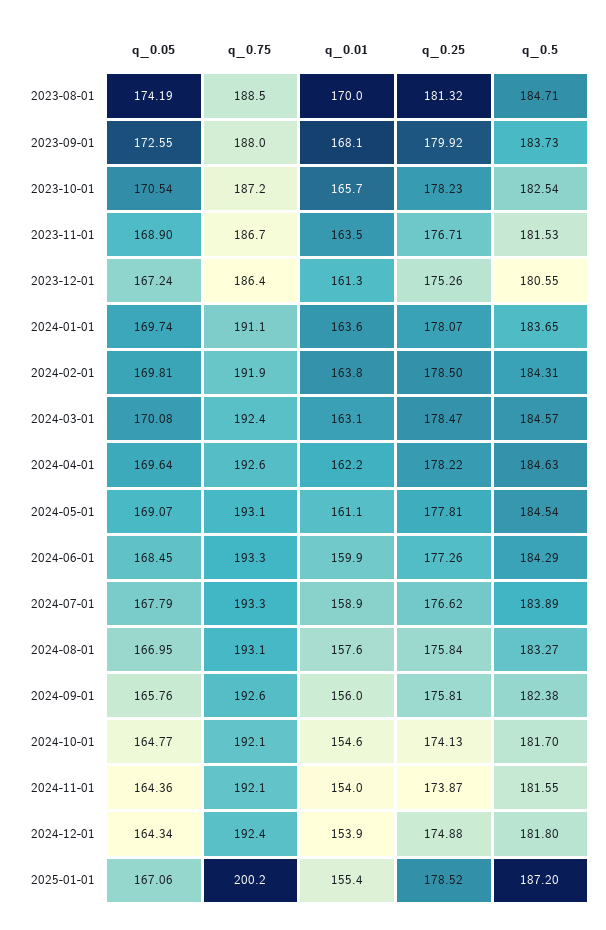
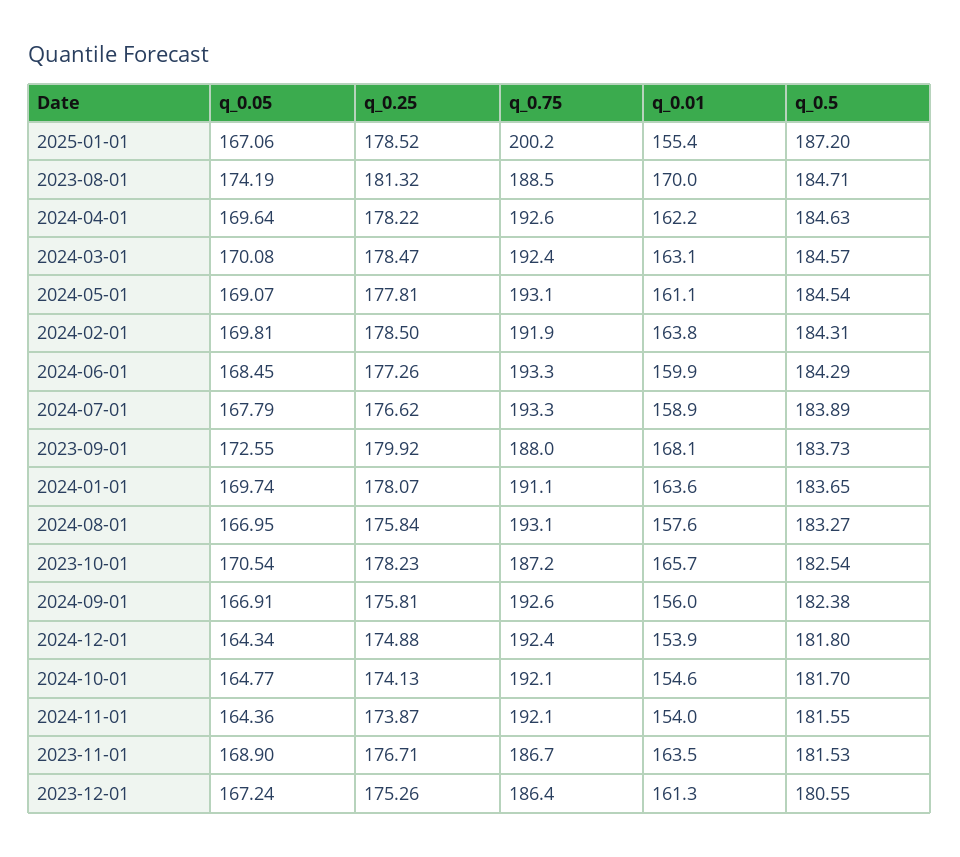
  {
    "q_0.05": {
      "2023-08-01": 174.19,
      "2023-09-01": 172.55,
      "2023-10-01": 170.54,
      "2023-11-01": 168.9,
      "2023-12-01": 167.24,
      "2024-01-01": 169.74,
      "2024-02-01": 169.81,
      "2024-03-01": 170.08,
      "2024-04-01": 169.64,
      "2024-05-01": 169.07,
      "2024-06-01": 168.45,
      "2024-07-01": 167.79,
      "2024-08-01": 166.95,
-     "2024-09-01": 165.76,
+     "2024-09-01": 166.91,
      "2024-10-01": 164.77,
      "2024-11-01": 164.36,
      "2024-12-01": 164.34,
      "2025-01-01": 167.06
    },
    "q_0.75": {
      "2023-08-01": 188.5,
      "2023-09-01": 188,
      "2023-10-01": 187.2,
      "2023-11-01": 186.7,
      "2023-12-01": 186.4,
      "2024-01-01": 191.1,
      "2024-02-01": 191.9,
      "2024-03-01": 192.4,
      "2024-04-01": 192.6,
      "2024-05-01": 193.1,
      "2024-06-01": 193.3,
      "2024-07-01": 193.3,
      "2024-08-01": 193.1,
      "2024-09-01": 192.6,
      "2024-10-01": 192.1,
      "2024-11-01": 192.1,
      "2024-12-01": 192.4,
      "2025-01-01": 200.2
    },
    "q_0.01": {
      "2023-08-01": 170,
      "2023-09-01": 168.1,
      "2023-10-01": 165.7,
      "2023-11-01": 163.5,
      "2023-12-01": 161.3,
      "2024-01-01": 163.6,
      "2024-02-01": 163.8,
      "2024-03-01": 163.1,
      "2024-04-01": 162.2,
      "2024-05-01": 161.1,
      "2024-06-01": 159.9,
      "2024-07-01": 158.9,
      "2024-08-01": 157.6,
      "2024-09-01": 156,
      "2024-10-01": 154.6,
      "2024-11-01": 154,
      "2024-12-01": 153.9,
      "2025-01-01": 155.4
    },
    "q_0.25": {
      "2023-08-01": 181.32,
      "2023-09-01": 179.92,
      "2023-10-01": 178.23,
      "2023-11-01": 176.71,
      "2023-12-01": 175.26,
      "2024-01-01": 178.07,
      "2024-02-01": 178.5,
      "2024-03-01": 178.47,
      "2024-04-01": 178.22,
      "2024-05-01": 177.81,
      "2024-06-01": 177.26,
      "2024-07-01": 176.62,
      "2024-08-01": 175.84,
      "2024-09-01": 175.81,
      "2024-10-01": 174.13,
      "2024-11-01": 173.87,
      "2024-12-01": 174.88,
      "2025-01-01": 178.52
    },
    "q_0.5": {
      "2023-08-01": 184.71,
      "2023-09-01": 183.73,
      "2023-10-01": 182.54,
      "2023-11-01": 181.53,
      "2023-12-01": 180.55,
      "2024-01-01": 183.65,
      "2024-02-01": 184.31,
      "2024-03-01": 184.57,
      "2024-04-01": 184.63,
      "2024-05-01": 184.54,
      "2024-06-01": 184.29,
      "2024-07-01": 183.89,
      "2024-08-01": 183.27,
      "2024-09-01": 182.38,
      "2024-10-01": 181.7,
      "2024-11-01": 181.55,
      "2024-12-01": 181.8,
      "2025-01-01": 187.2
    }
  }

